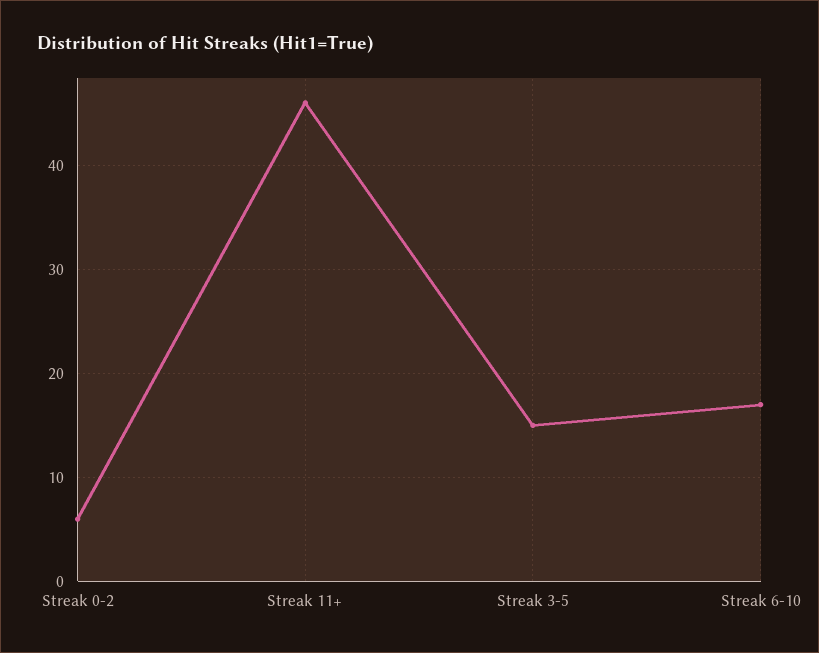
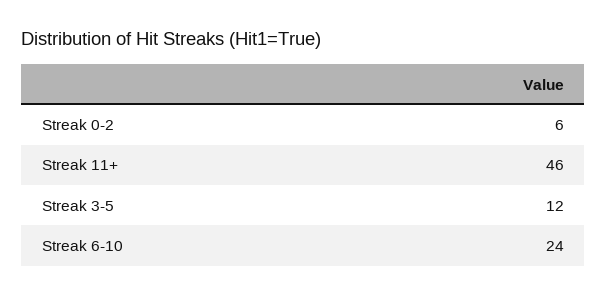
  {
    "Streak 0-2": 6,
    "Streak 11+": 46,
-   "Streak 3-5": 15,
+   "Streak 3-5": 12,
-   "Streak 6-10": 17
+   "Streak 6-10": 24
  }

